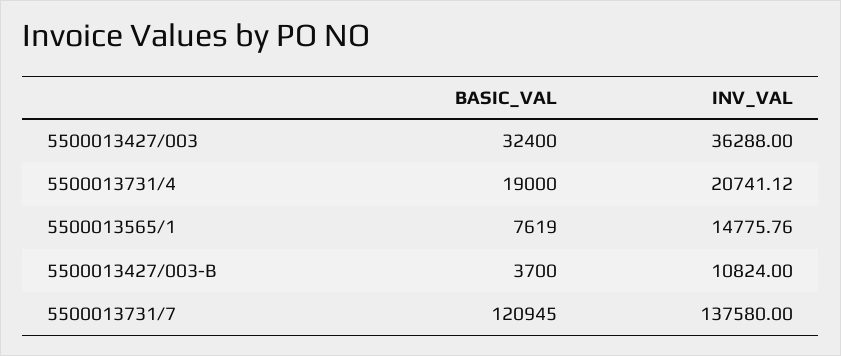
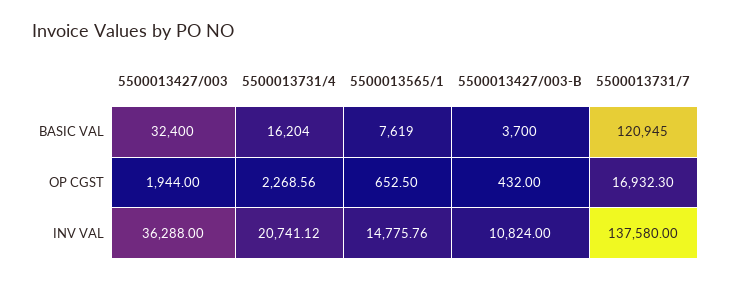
  {
    "BASIC_VAL": {
      "5500013427/003": 32400,
-     "5500013731/4": 19000,
+     "5500013731/4": 16204,
      "5500013565/1": 7619,
      "5500013427/003-B": 3700,
      "5500013731/7": 120945
    },
    "INV_VAL": {
      "5500013427/003": 36288,
      "5500013731/4": 20741.12,
      "5500013565/1": 14775.76,
      "5500013427/003-B": 10824,
      "5500013731/7": 137580
-   }
+   },
+   "OP CGST": {
+     "5500013427/003": 1944,
+     "5500013731/4": 2268.56,
+     "5500013565/1": 652.5,
+     "5500013427/003-B": 432,
+     "5500013731/7": 16932.3
+   }
  }

